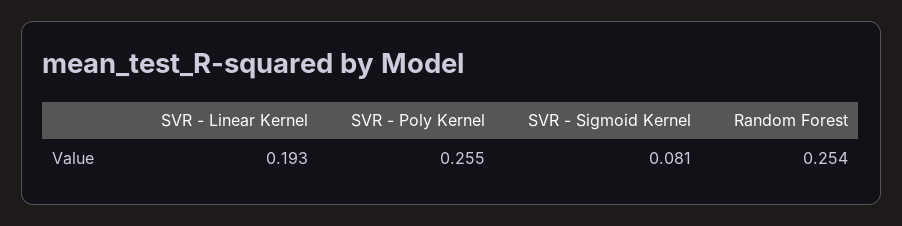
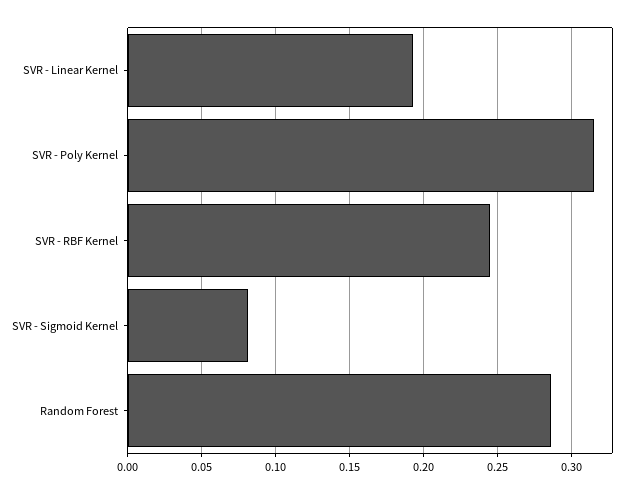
  {
    "SVR - Linear Kernel": 0.193,
-   "SVR - Poly Kernel": 0.255,
+   "SVR - Poly Kernel": 0.315,
    "SVR - Sigmoid Kernel": 0.081,
-   "Random Forest": 0.254
+   "Random Forest": 0.285,
+   "SVR - RBF Kernel": 0.245
  }

